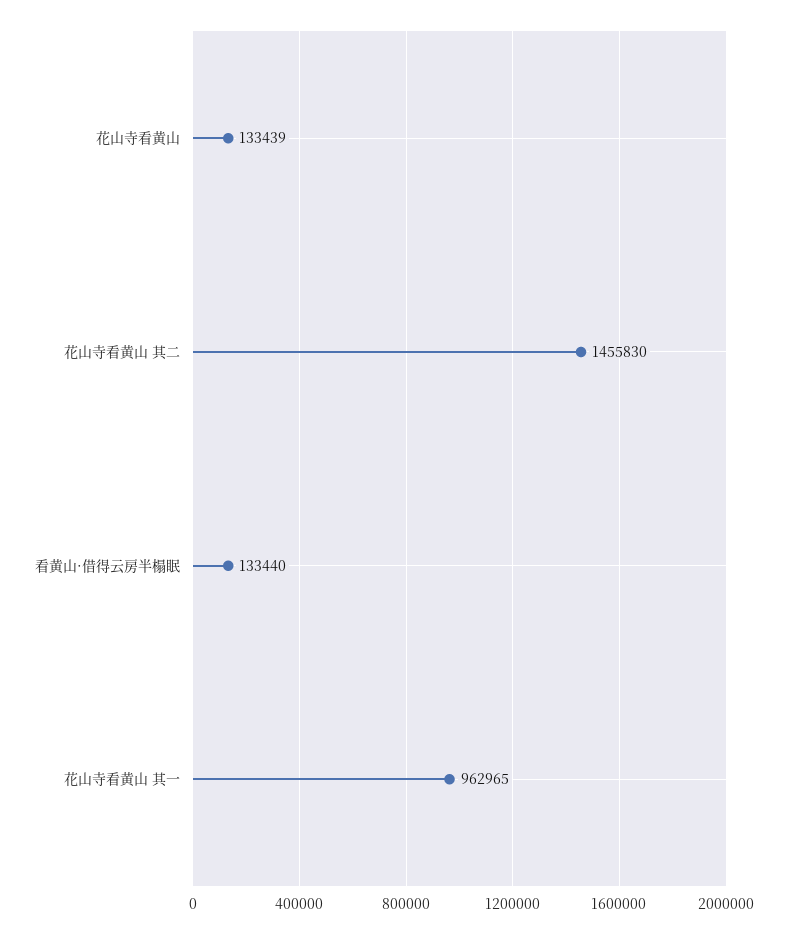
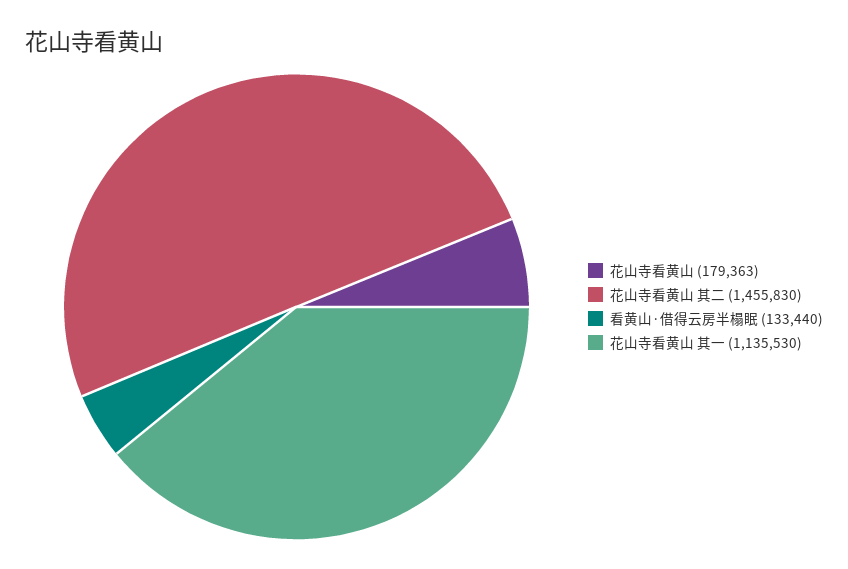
  {
-   "花山寺看黄山": 133439,
+   "花山寺看黄山": 179363,
    "花山寺看黄山 其二": 1455830,
    "看黄山·借得云房半榻眠": 133440,
-   "花山寺看黄山 其一": 962965
+   "花山寺看黄山 其一": 1135530
  }

